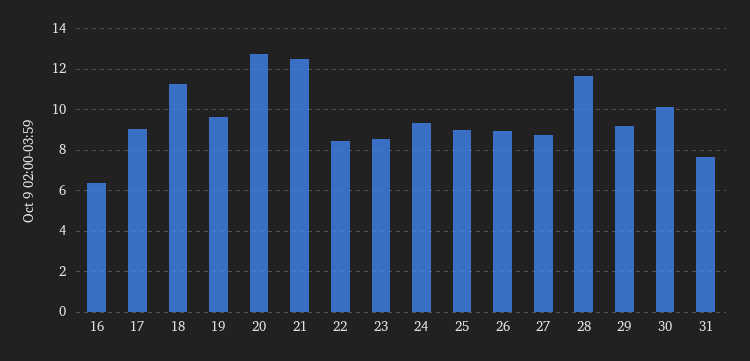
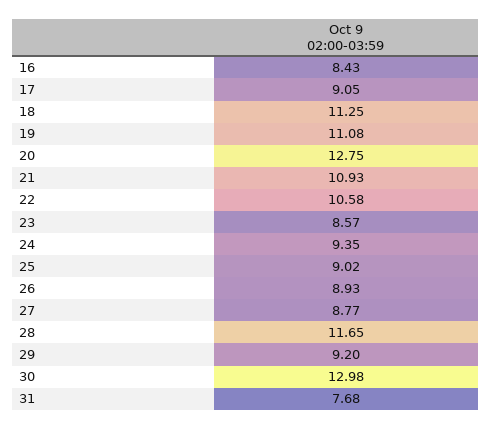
  {
-   "16": 6.5,
+   "16": 8.43,
    "17": 9.05,
    "18": 11.25,
-   "19": 9.5,
+   "19": 11.08,
    "20": 12.75,
-   "21": 12.5,
+   "21": 10.93,
-   "22": 8.5,
+   "22": 10.58,
    "23": 8.57,
    "24": 9.35,
    "25": 9.02,
    "26": 8.93,
    "27": 8.77,
    "28": 11.65,
    "29": 9.2,
-   "30": 10,
+   "30": 12.98,
    "31": 7.68
  }

